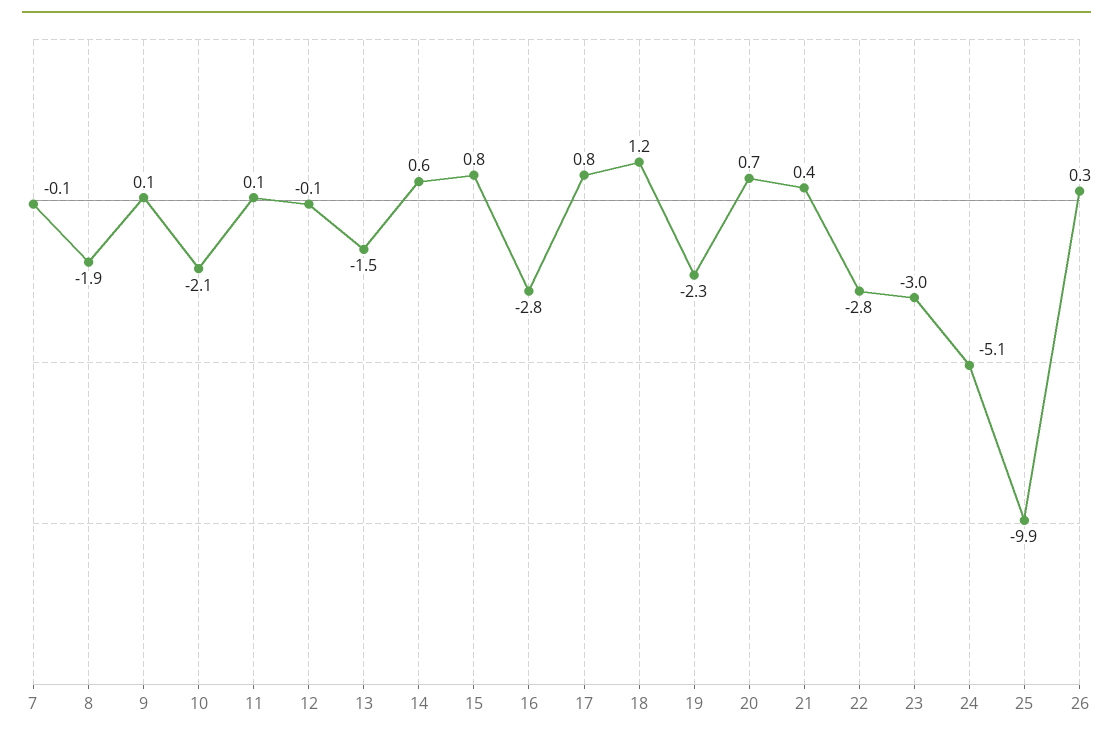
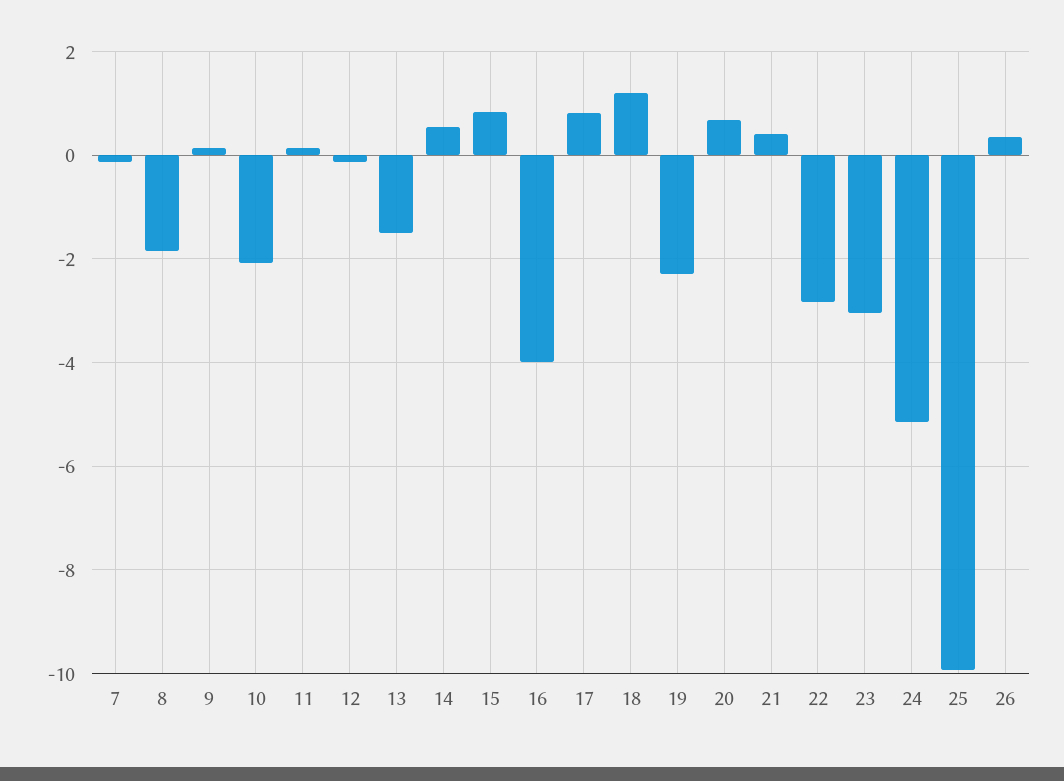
  {
    "7": -0.1,
    "8": -1.9,
    "9": 0.1,
    "10": -2.1,
    "11": 0.1,
    "12": -0.1,
    "13": -1.5,
    "14": 0.6,
    "15": 0.8,
-   "16": -2.8,
+   "16": -4,
    "17": 0.8,
    "18": 1.2,
    "19": -2.3,
    "20": 0.7,
    "21": 0.4,
    "22": -2.8,
    "23": -3,
    "24": -5.1,
    "25": -9.9,
    "26": 0.3
  }

